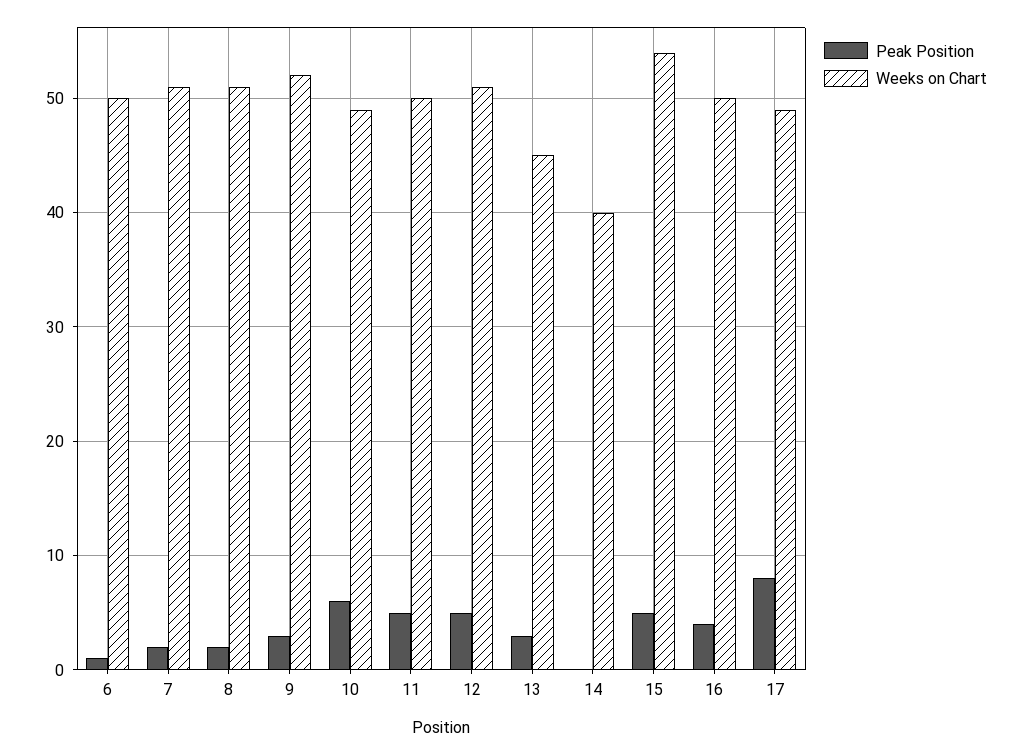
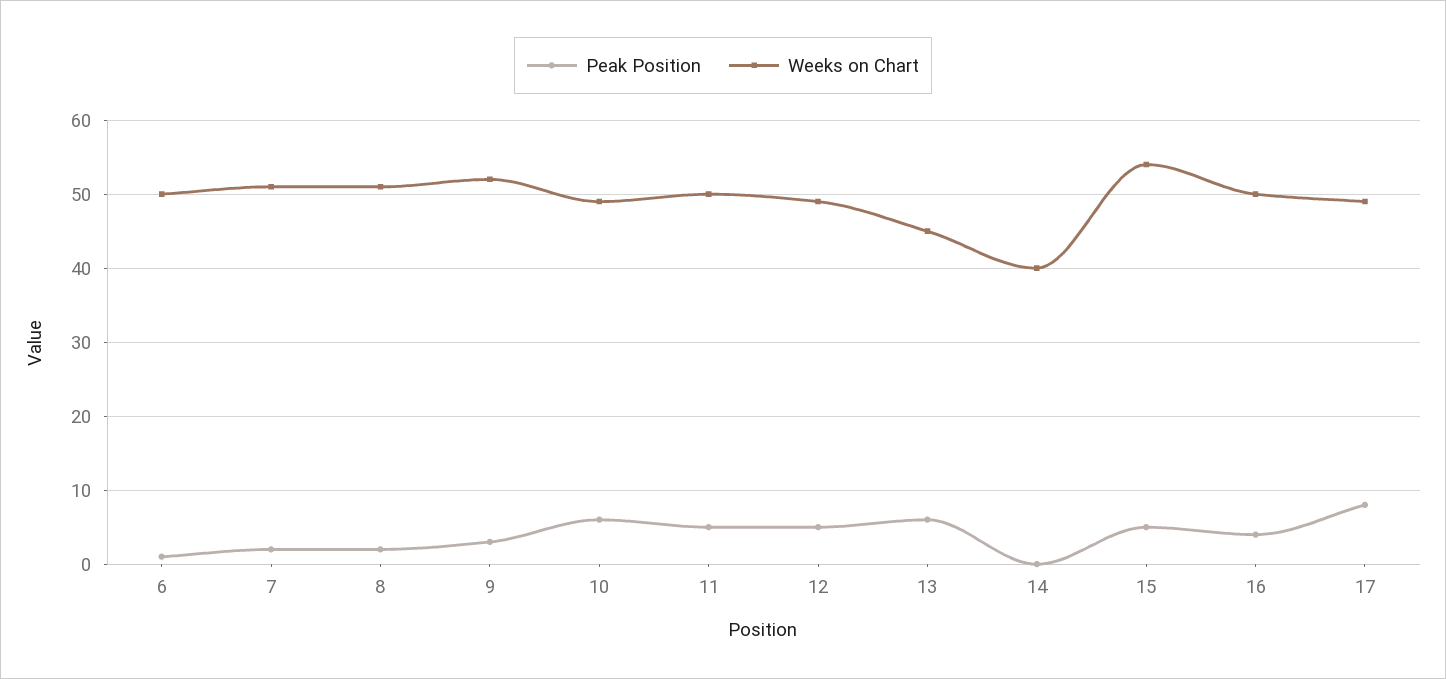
  {
    "Peak Position": {
      "6": 1,
      "7": 2,
      "8": 2,
      "9": 3,
      "10": 6,
      "11": 5,
      "12": 5,
-     "13": 3,
+     "13": 6,
      "14": 0,
      "15": 5,
      "16": 4,
      "17": 8
    },
    "Weeks on Chart": {
      "6": 50,
      "7": 51,
      "8": 51,
      "9": 52,
      "10": 49,
      "11": 50,
-     "12": 51,
+     "12": 49,
      "13": 45,
      "14": 40,
      "15": 54,
      "16": 50,
      "17": 49
    }
  }

